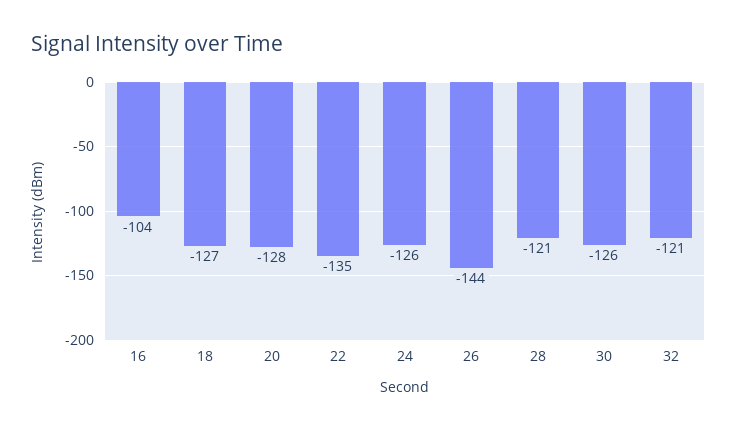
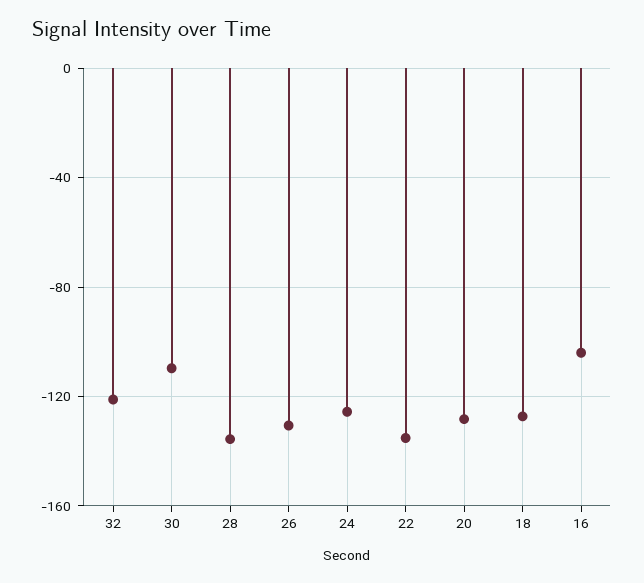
  {
    "16": -104,
    "18": -127,
    "20": -128,
    "22": -135,
    "24": -126,
-   "26": -144,
+   "26": -130,
-   "28": -121,
+   "28": -135,
-   "30": -126,
+   "30": -110,
    "32": -121
  }

